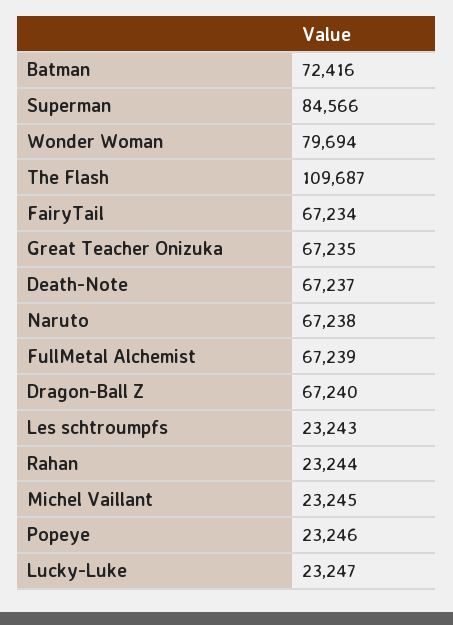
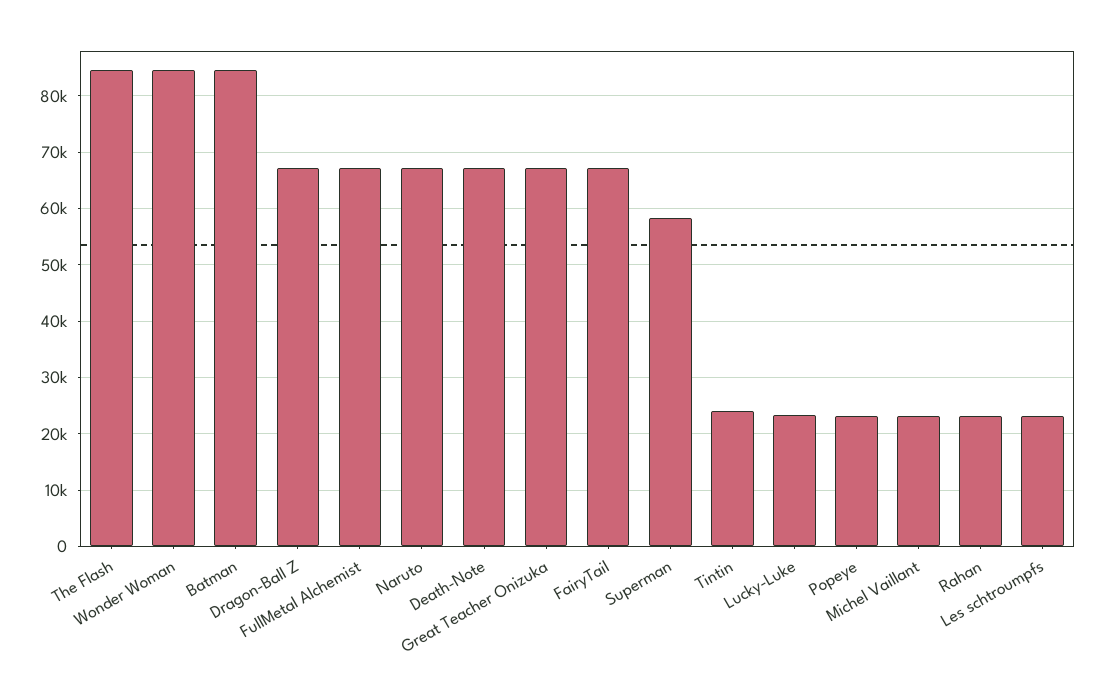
  {
-   "Batman": 72416,
+   "Batman": 84000,
-   "Superman": 84566,
+   "Superman": 58000,
-   "Wonder Woman": 79694,
+   "Wonder Woman": 84000,
-   "The Flash": 109687,
+   "The Flash": 84000,
    "FairyTail": 67234,
    "Great Teacher Onizuka": 67235,
    "Death-Note": 67237,
    "Naruto": 67238,
    "FullMetal Alchemist": 67239,
    "Dragon-Ball Z": 67240,
    "Les schtroumpfs": 23243,
    "Rahan": 23244,
    "Michel Vaillant": 23245,
    "Popeye": 23246,
-   "Lucky-Luke": 23247
+   "Lucky-Luke": 23247,
+   "Tintin": 24000
  }

